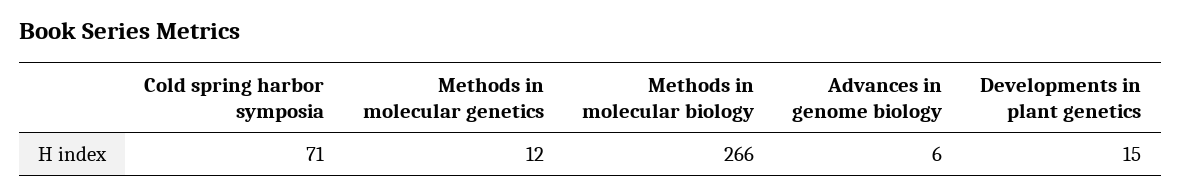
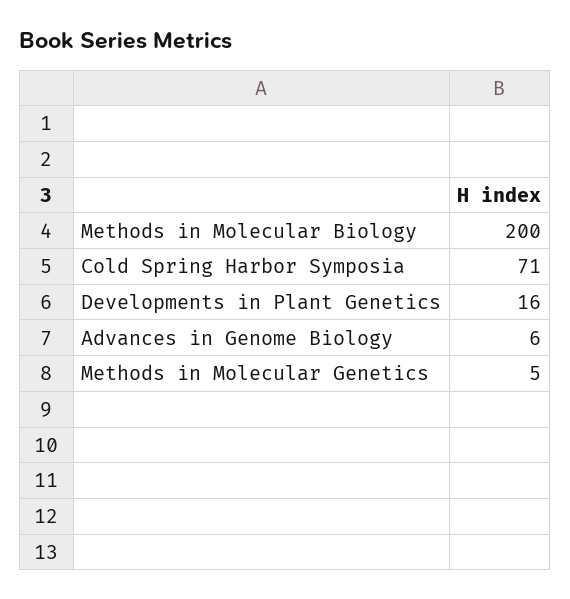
  {
    "Cold spring harbor symposia": 71,
-   "Methods in molecular genetics": 12,
+   "Methods in molecular genetics": 5,
-   "Methods in molecular biology": 266,
+   "Methods in molecular biology": 200,
    "Advances in genome biology": 6,
-   "Developments in plant genetics": 15
+   "Developments in plant genetics": 16
  }

